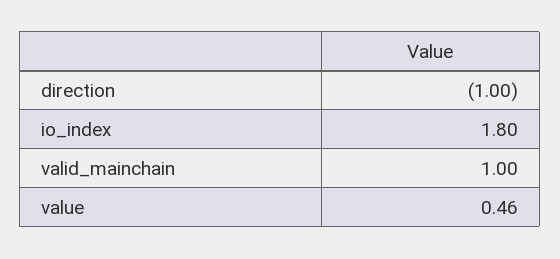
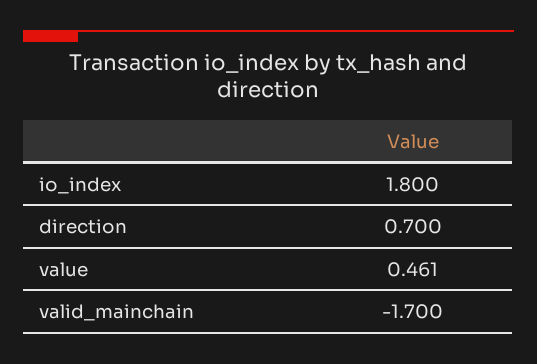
  {
-   "direction": -1,
+   "direction": 0.7,
    "io_index": 1.8,
-   "valid_mainchain": 1,
+   "valid_mainchain": -1.7,
    "value": 0.461
  }

